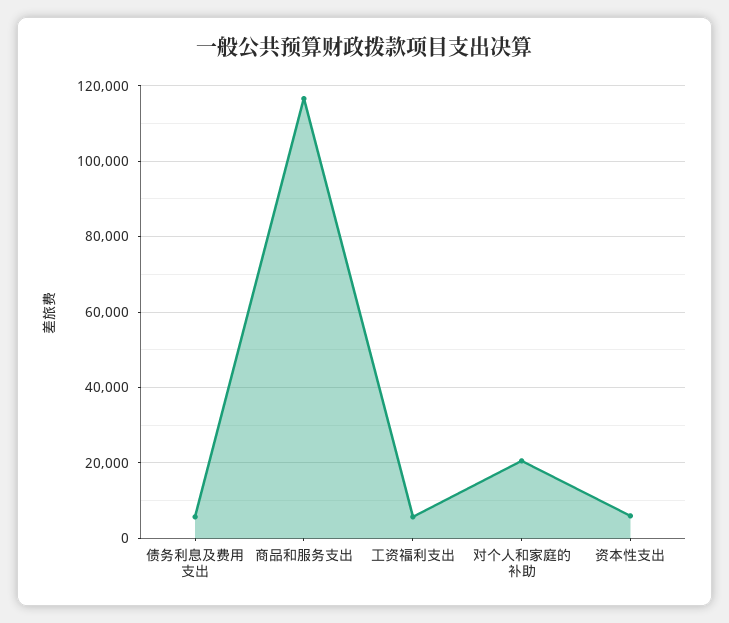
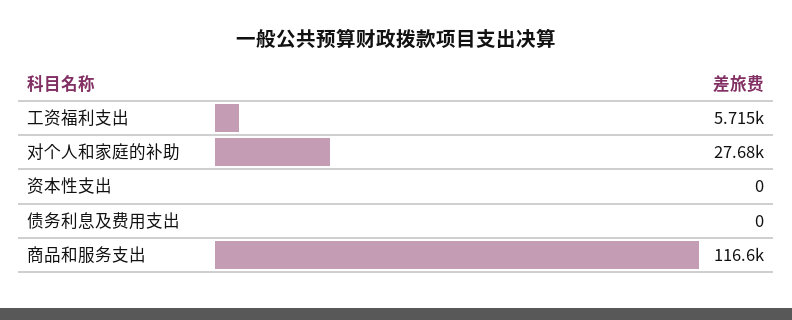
  {
-   "债务利息及费用支出": 6000,
+   "债务利息及费用支出": 0,
    "商品和服务支出": 116600,
    "工资福利支出": 5715,
-   "对个人和家庭的补助": 20000,
+   "对个人和家庭的补助": 27680,
-   "资本性支出": 6000
+   "资本性支出": 0
  }

